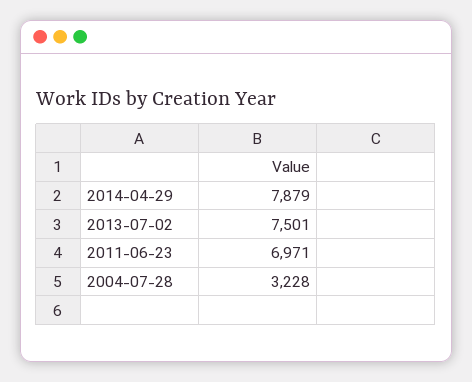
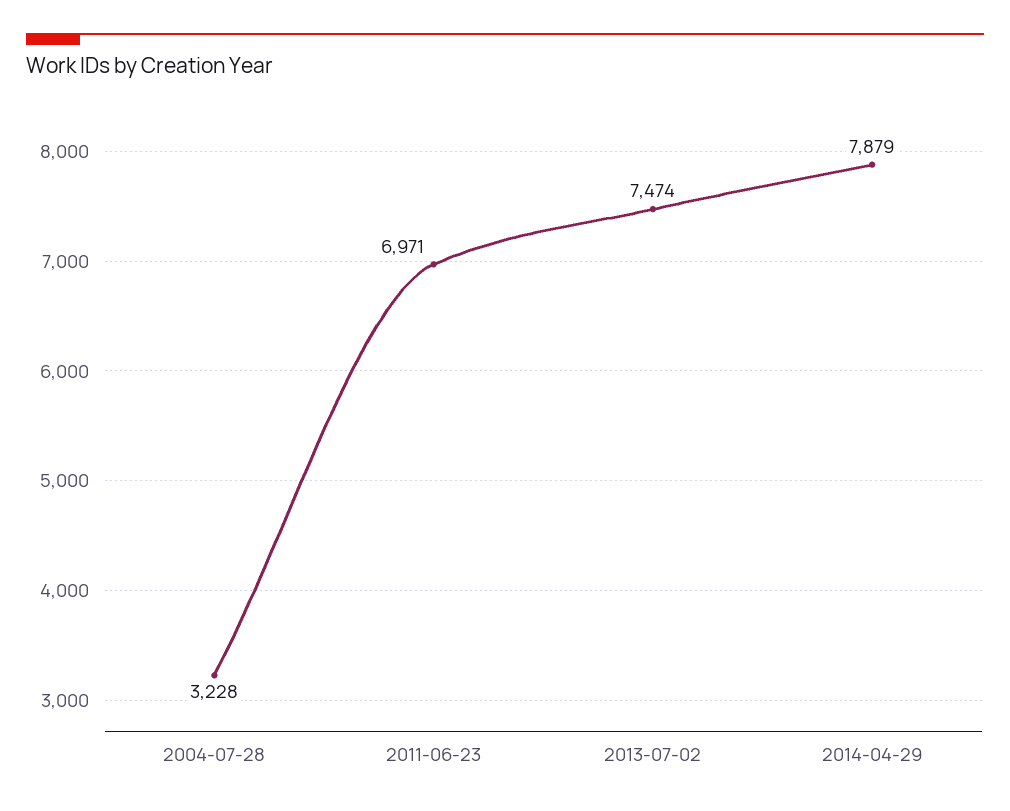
  {
    "2014-04-29": 7879,
-   "2013-07-02": 7501,
+   "2013-07-02": 7474,
    "2011-06-23": 6971,
    "2004-07-28": 3228
  }

